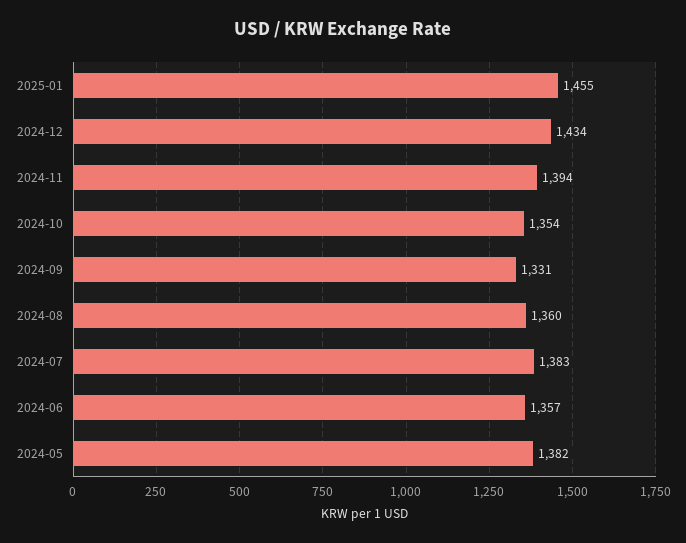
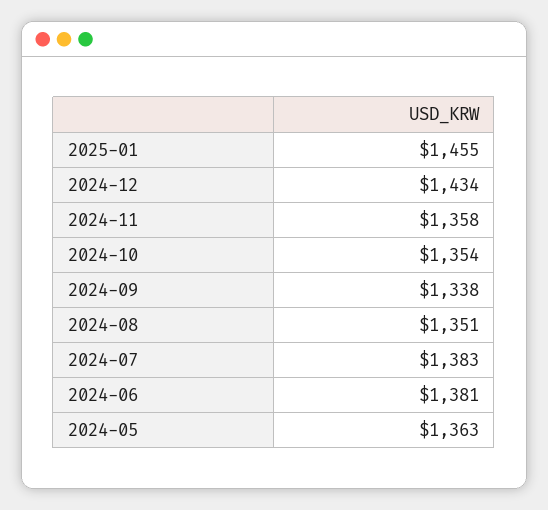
  {
    "2025-01": 1455,
    "2024-12": 1434,
-   "2024-11": 1394,
+   "2024-11": 1358,
    "2024-10": 1354,
-   "2024-09": 1331,
+   "2024-09": 1338,
-   "2024-08": 1360,
+   "2024-08": 1351,
    "2024-07": 1383,
-   "2024-06": 1357,
+   "2024-06": 1381,
-   "2024-05": 1382
+   "2024-05": 1363
  }

